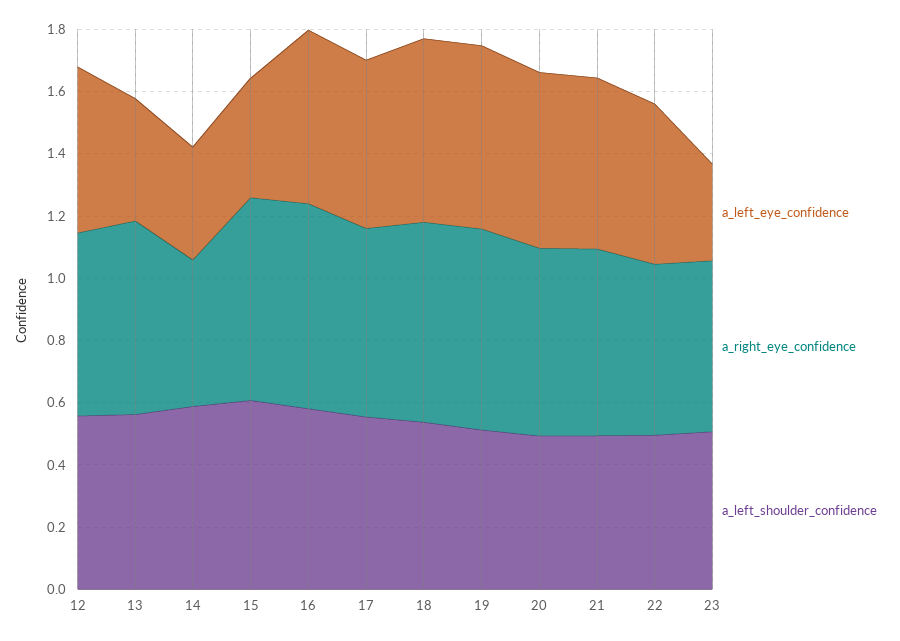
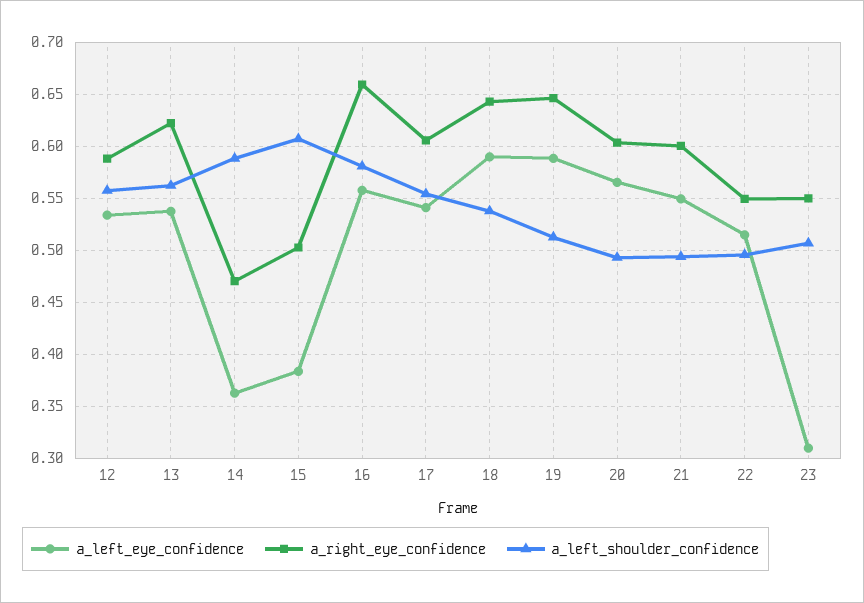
  {
    "a_left_eye_confidence": {
      "12": 0.53,
-     "13": 0.4,
+     "13": 0.54,
      "14": 0.36,
      "15": 0.38,
      "16": 0.56,
      "17": 0.54,
      "18": 0.59,
      "19": 0.59,
      "20": 0.57,
      "21": 0.55,
      "22": 0.52,
      "23": 0.31
    },
    "a_right_eye_confidence": {
      "12": 0.59,
      "13": 0.62,
      "14": 0.47,
-     "15": 0.65,
+     "15": 0.5,
      "16": 0.66,
      "17": 0.61,
      "18": 0.64,
      "19": 0.65,
      "20": 0.6,
      "21": 0.6,
      "22": 0.55,
      "23": 0.55
    },
    "a_left_shoulder_confidence": {
      "12": 0.56,
      "13": 0.56,
      "14": 0.59,
      "15": 0.61,
      "16": 0.58,
      "17": 0.55,
      "18": 0.54,
      "19": 0.51,
      "20": 0.49,
      "21": 0.49,
      "22": 0.5,
      "23": 0.51
    }
  }

